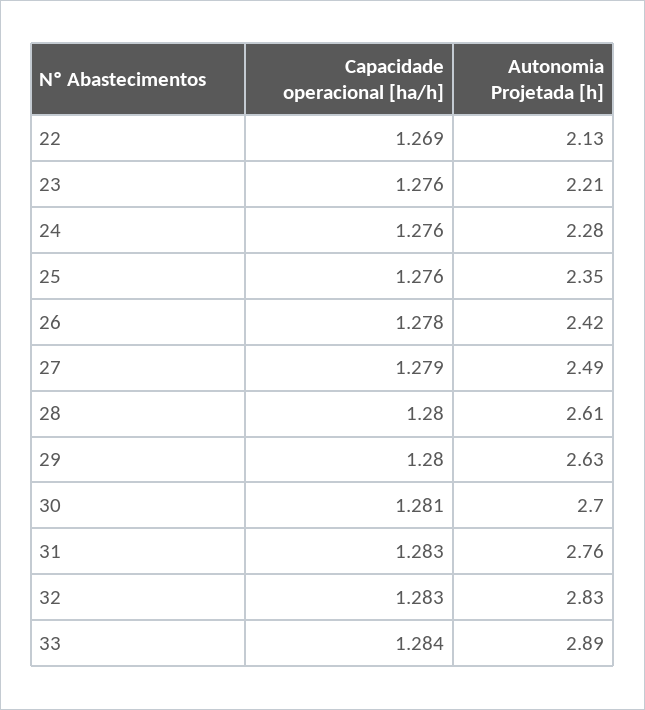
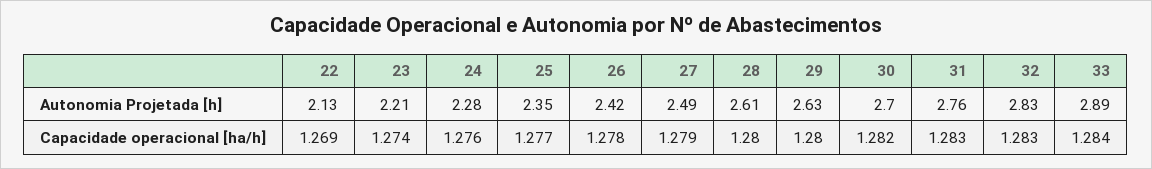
  {
    "Capacidade operacional [ha/h]": {
      "22": 1.269,
-     "23": 1.276,
+     "23": 1.274,
      "24": 1.276,
-     "25": 1.276,
+     "25": 1.277,
      "26": 1.278,
      "27": 1.279,
      "28": 1.28,
      "29": 1.28,
-     "30": 1.281,
+     "30": 1.282,
      "31": 1.283,
      "32": 1.283,
      "33": 1.284
    },
    "Autonomia Projetada [h]": {
      "22": 2.13,
      "23": 2.21,
      "24": 2.28,
      "25": 2.35,
      "26": 2.42,
      "27": 2.49,
      "28": 2.61,
      "29": 2.63,
      "30": 2.7,
      "31": 2.76,
      "32": 2.83,
      "33": 2.89
    }
  }

